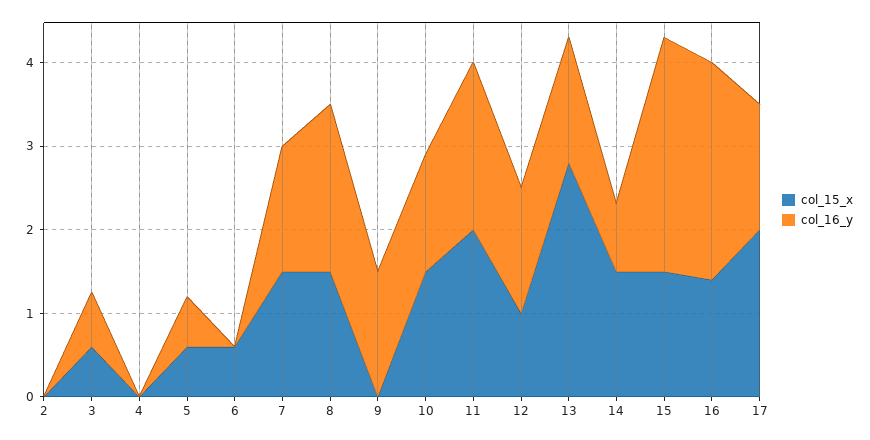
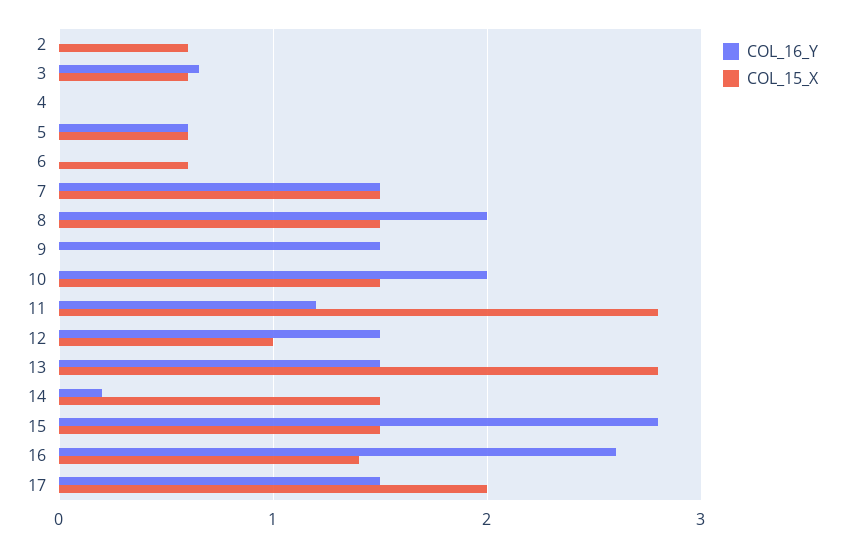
  {
    "col_15_x": {
-     "2": 0,
+     "2": 0.6,
      "3": 0.6,
      "4": 0,
      "5": 0.6,
      "6": 0.6,
      "7": 1.5,
      "8": 1.5,
      "9": 0,
      "10": 1.5,
-     "11": 2,
+     "11": 2.8,
      "12": 1,
      "13": 2.8,
      "14": 1.5,
      "15": 1.5,
      "16": 1.4,
      "17": 2
    },
    "col_16_y": {
      "2": 0,
      "3": 0.7,
      "4": 0,
      "5": 0.6,
      "6": 0,
      "7": 1.5,
      "8": 2,
      "9": 1.5,
-     "10": 1.4,
+     "10": 2,
-     "11": 2,
+     "11": 1.2,
      "12": 1.5,
      "13": 1.5,
-     "14": 0.8,
+     "14": 0.2,
      "15": 2.8,
      "16": 2.6,
      "17": 1.5
    }
  }

